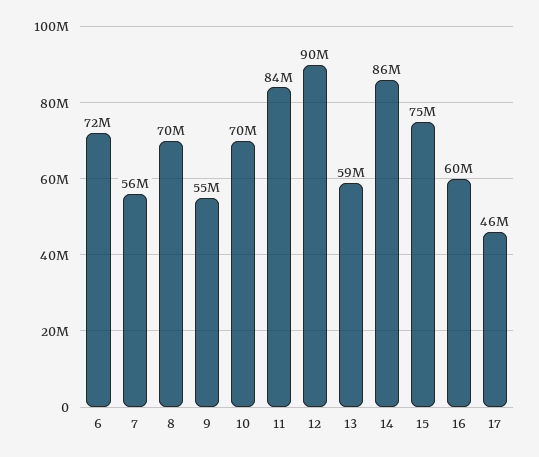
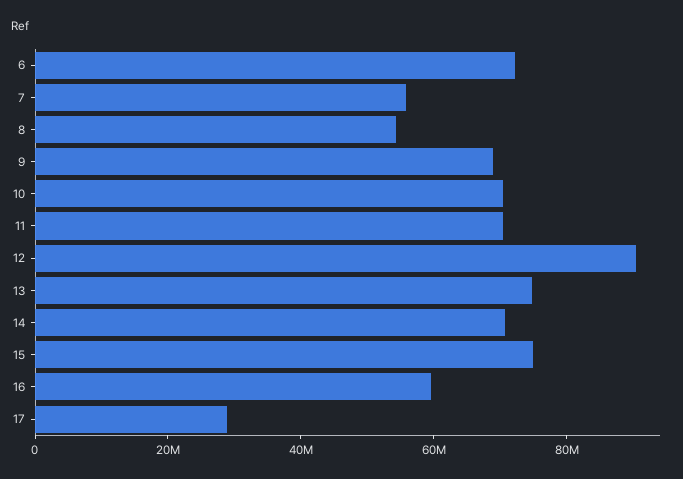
  {
    "6": 72000000,
    "7": 56000000,
-   "8": 70000000,
+   "8": 55000000,
-   "9": 55000000,
+   "9": 70000000,
    "10": 70000000,
-   "11": 84000000,
+   "11": 70000000,
    "12": 90000000,
-   "13": 59000000,
+   "13": 75000000,
-   "14": 86000000,
+   "14": 70000000,
    "15": 75000000,
    "16": 60000000,
-   "17": 46000000
+   "17": 30000000
  }

